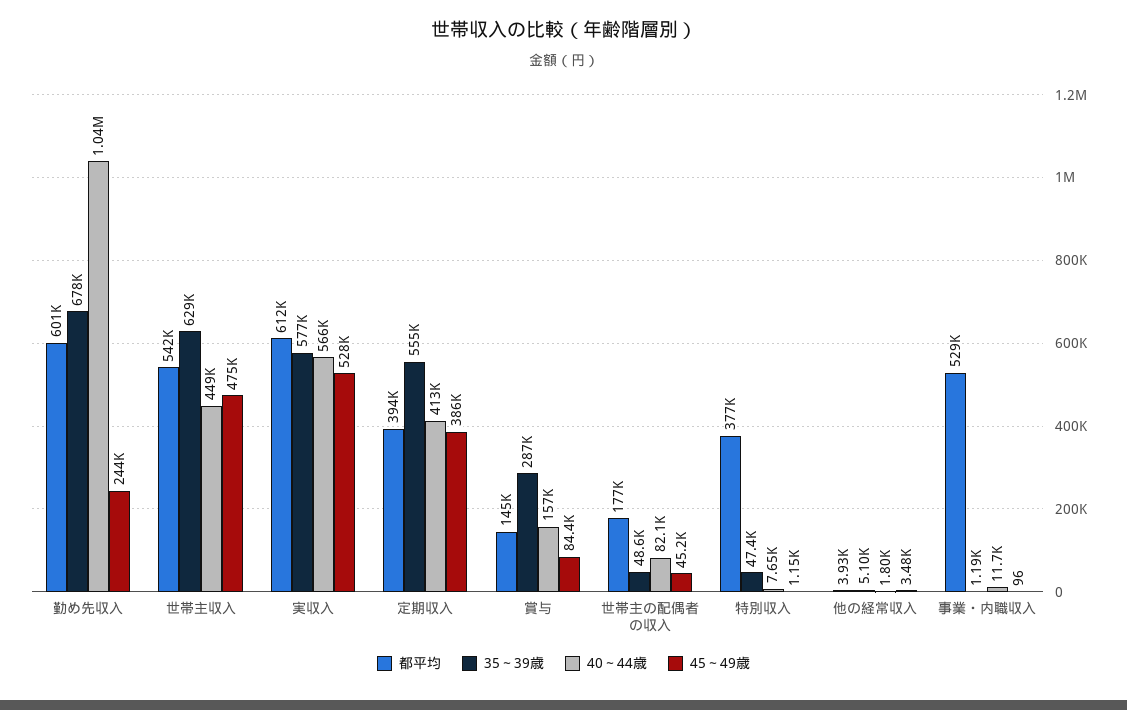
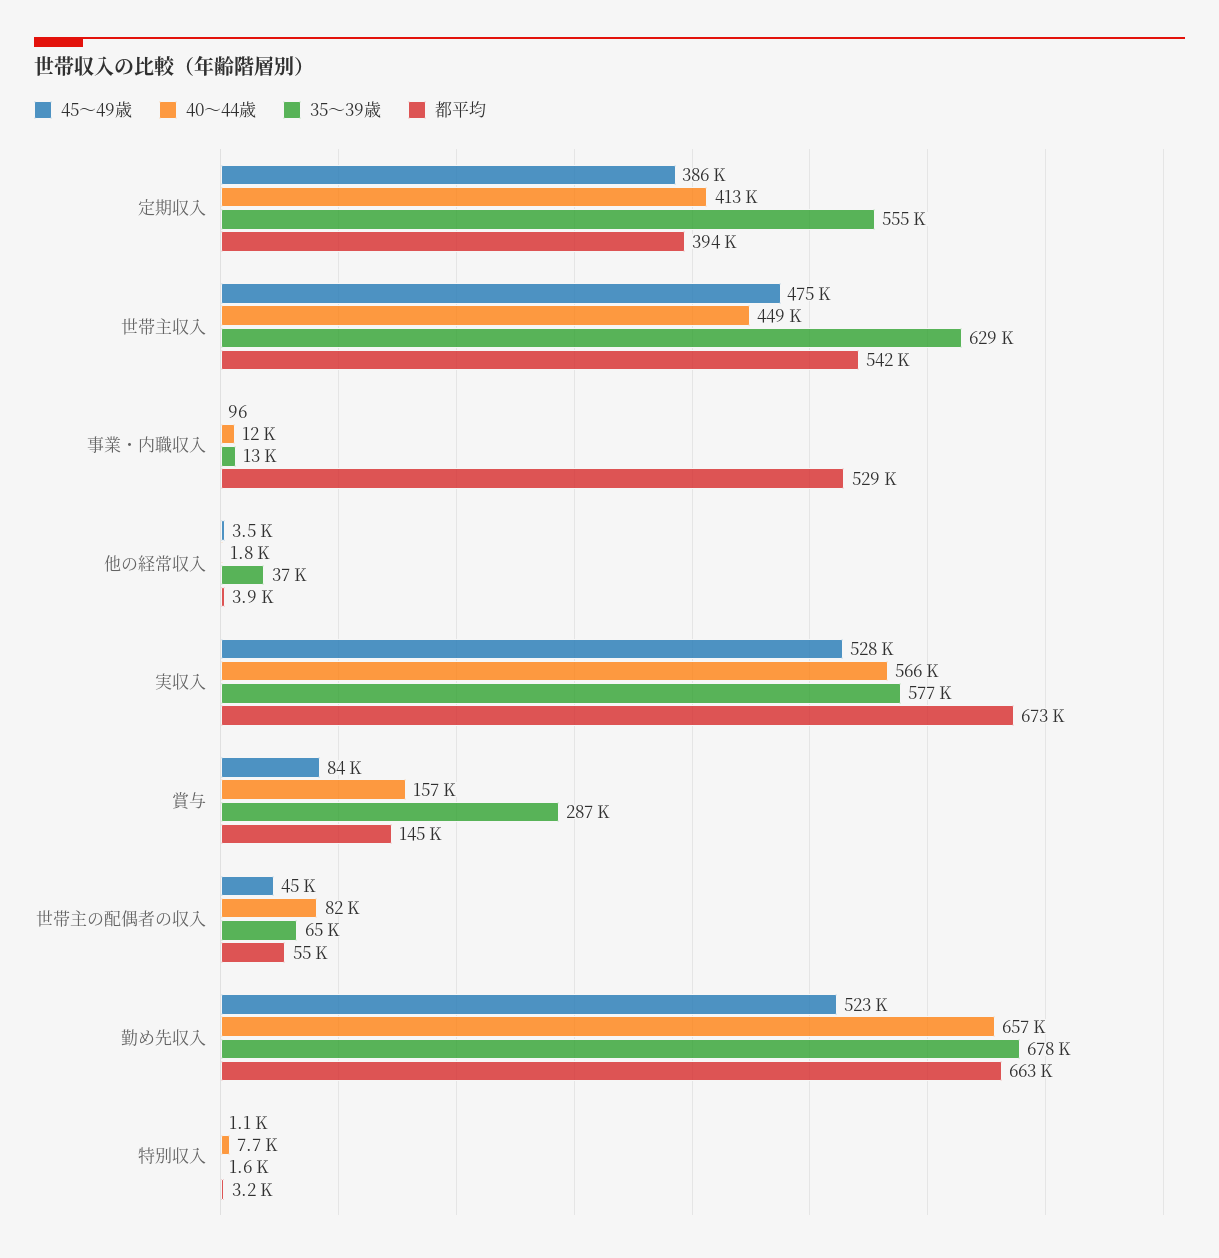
  {
    "都平均": {
-     "勤め先収入": 601000,
+     "勤め先収入": 663000,
      "世帯主収入": 542000,
-     "実収入": 612000,
+     "実収入": 673000,
      "定期収入": 394000,
      "賞与": 145000,
-     "世帯主の配偶者の収入": 177000,
+     "世帯主の配偶者の収入": 55000,
-     "特別収入": 377000,
+     "特別収入": 3200,
      "他の経常収入": 3930,
      "事業・内職収入": 529000
    },
    "35～39歳": {
      "勤め先収入": 678000,
      "世帯主収入": 629000,
      "実収入": 577000,
      "定期収入": 555000,
      "賞与": 287000,
-     "世帯主の配偶者の収入": 48600,
+     "世帯主の配偶者の収入": 65000,
-     "特別収入": 47400,
+     "特別収入": 1600,
-     "他の経常収入": 5100,
+     "他の経常収入": 37000,
-     "事業・内職収入": 1190
+     "事業・内職収入": 13000
    },
    "40～44歳": {
-     "勤め先収入": 1040000,
+     "勤め先収入": 657000,
      "世帯主収入": 449000,
      "実収入": 566000,
      "定期収入": 413000,
      "賞与": 157000,
      "世帯主の配偶者の収入": 82100,
      "特別収入": 7650,
      "他の経常収入": 1800,
      "事業・内職収入": 11700
    },
    "45～49歳": {
-     "勤め先収入": 244000,
+     "勤め先収入": 523000,
      "世帯主収入": 475000,
      "実収入": 528000,
      "定期収入": 386000,
      "賞与": 84400,
      "世帯主の配偶者の収入": 45200,
      "特別収入": 1150,
      "他の経常収入": 3480,
      "事業・内職収入": 96
    }
  }

